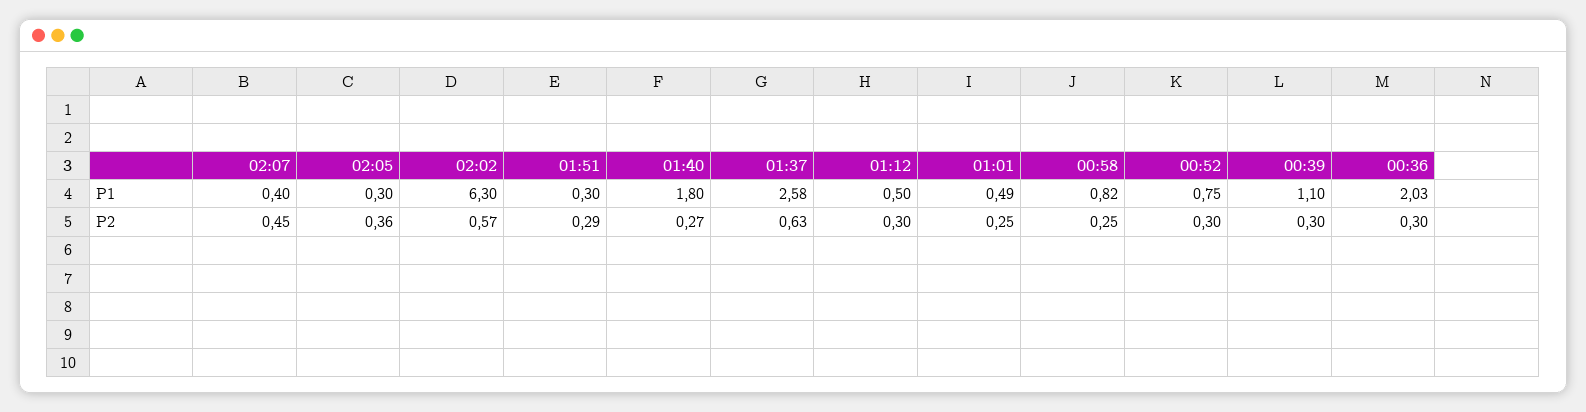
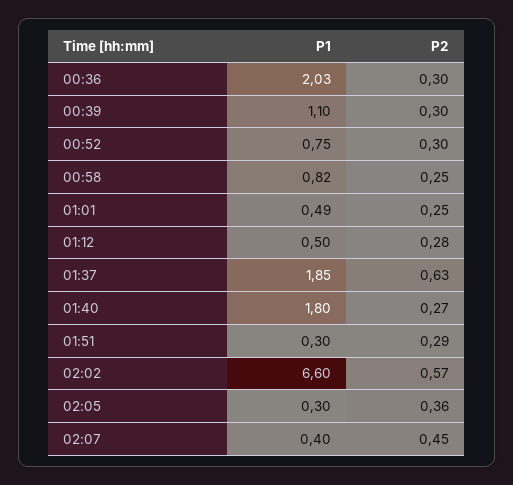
  {
    "02:07": {
      "P1": 0.4,
      "P2": 0.45
    },
    "02:05": {
      "P1": 0.3,
      "P2": 0.36
    },
    "02:02": {
-     "P1": 6.3,
+     "P1": 6.6,
      "P2": 0.57
    },
    "01:51": {
      "P1": 0.3,
      "P2": 0.29
    },
    "01:40": {
      "P1": 1.8,
      "P2": 0.27
    },
    "01:37": {
-     "P1": 2.58,
+     "P1": 1.85,
      "P2": 0.63
    },
    "01:12": {
      "P1": 0.5,
-     "P2": 0.3
+     "P2": 0.28
    },
    "01:01": {
      "P1": 0.49,
      "P2": 0.25
    },
    "00:58": {
      "P1": 0.82,
      "P2": 0.25
    },
    "00:52": {
      "P1": 0.75,
      "P2": 0.3
    },
    "00:39": {
      "P1": 1.1,
      "P2": 0.3
    },
    "00:36": {
      "P1": 2.03,
      "P2": 0.3
    }
  }

